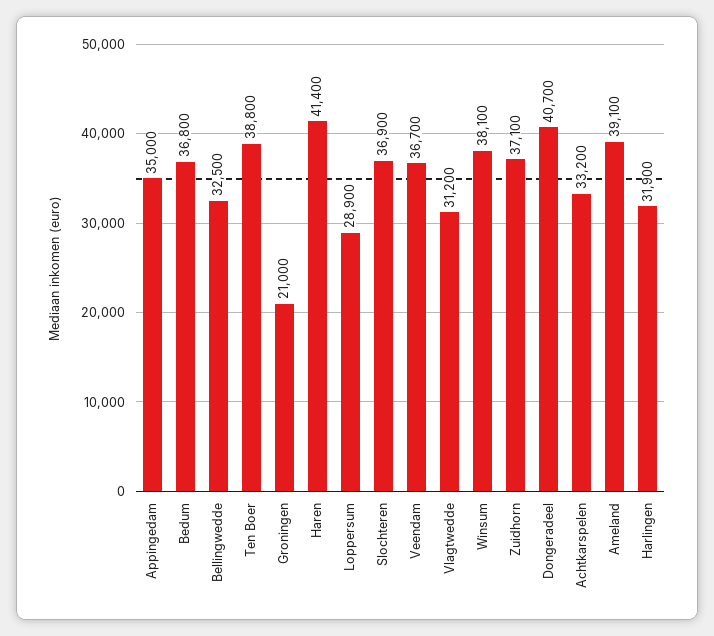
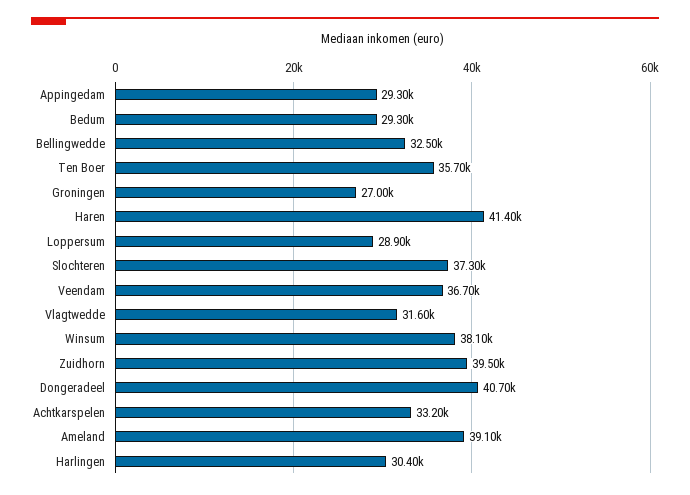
  {
-   "Appingedam": 35000,
+   "Appingedam": 29300,
-   "Bedum": 36800,
+   "Bedum": 29300,
    "Bellingwedde": 32500,
-   "Ten Boer": 38800,
+   "Ten Boer": 35700,
-   "Groningen": 21000,
+   "Groningen": 27000,
    "Haren": 41400,
    "Loppersum": 28900,
-   "Slochteren": 36900,
+   "Slochteren": 37300,
    "Veendam": 36700,
-   "Vlagtwedde": 31200,
+   "Vlagtwedde": 31600,
    "Winsum": 38100,
-   "Zuidhorn": 37100,
+   "Zuidhorn": 39500,
    "Dongeradeel": 40700,
    "Achtkarspelen": 33200,
    "Ameland": 39100,
-   "Harlingen": 31900
+   "Harlingen": 30400
  }

